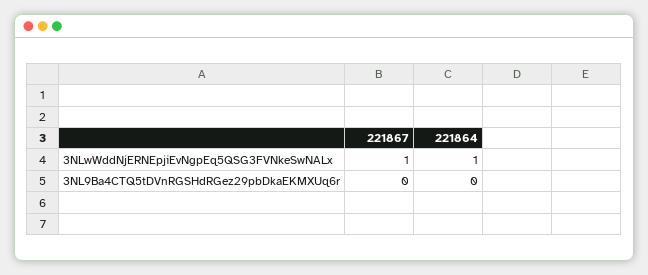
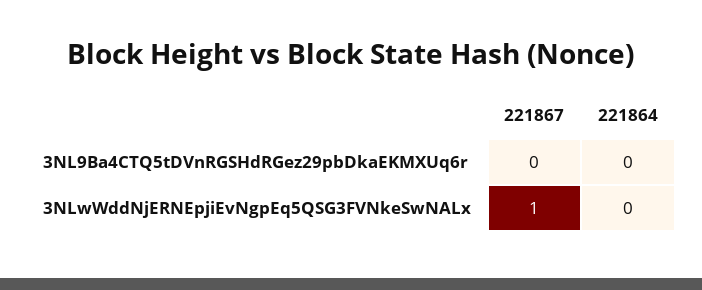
  {
    "221867": {
      "3NLwWddNjERNEpjiEvNgpEq5QSG3FVNkeSwNALx": 1,
      "3NL9Ba4CTQ5tDVnRGSHdRGez29pbDkaEKMXUq6r": 0
    },
    "221864": {
-     "3NLwWddNjERNEpjiEvNgpEq5QSG3FVNkeSwNALx": 1,
+     "3NLwWddNjERNEpjiEvNgpEq5QSG3FVNkeSwNALx": 0,
      "3NL9Ba4CTQ5tDVnRGSHdRGez29pbDkaEKMXUq6r": 0
    }
  }

